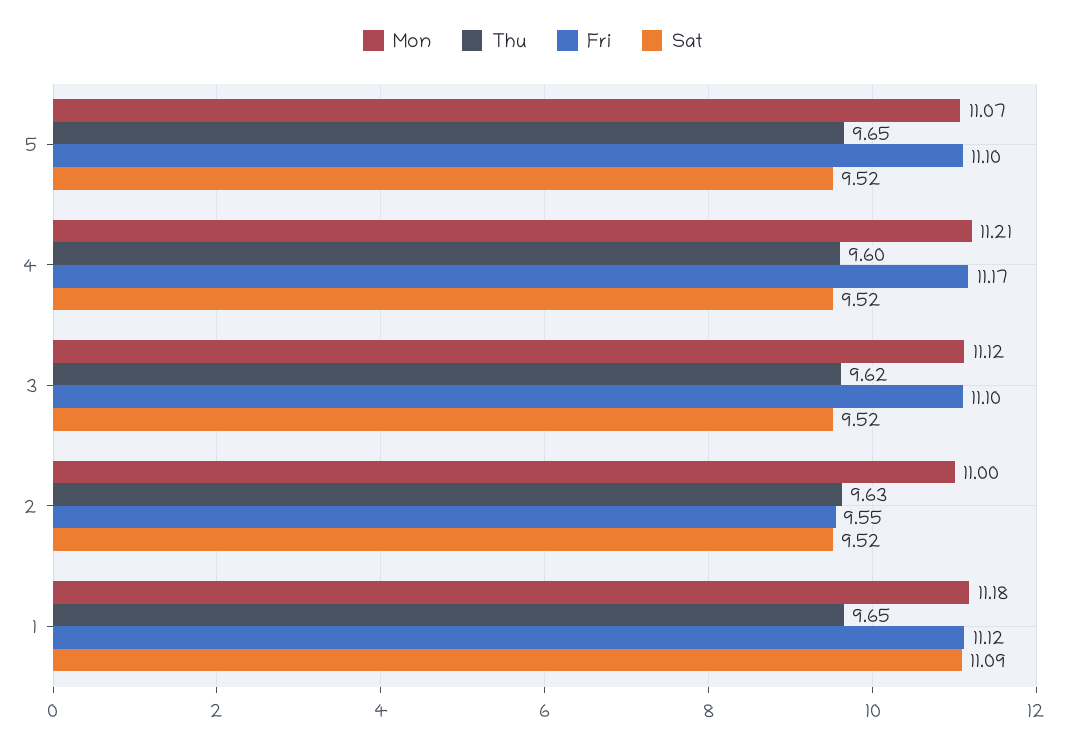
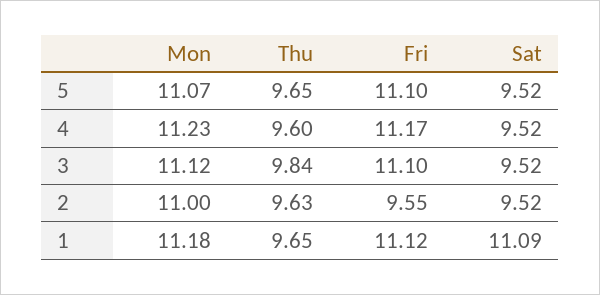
  {
    "Mon": {
      "5": 11.07,
-     "4": 11.21,
+     "4": 11.23,
      "3": 11.12,
      "2": 11,
      "1": 11.18
    },
    "Thu": {
      "5": 9.65,
      "4": 9.6,
-     "3": 9.62,
+     "3": 9.84,
      "2": 9.63,
      "1": 9.65
    },
    "Fri": {
      "5": 11.1,
      "4": 11.17,
      "3": 11.1,
      "2": 9.55,
      "1": 11.12
    },
    "Sat": {
      "5": 9.52,
      "4": 9.52,
      "3": 9.52,
      "2": 9.52,
      "1": 11.09
    }
  }

